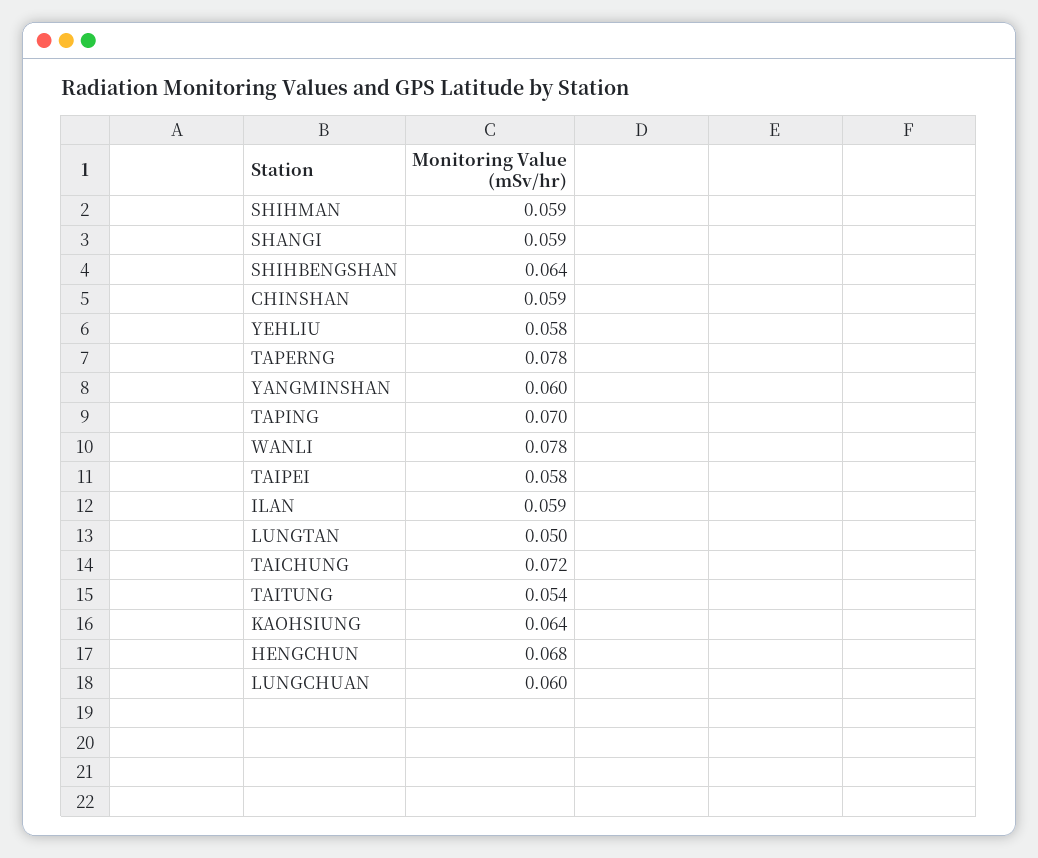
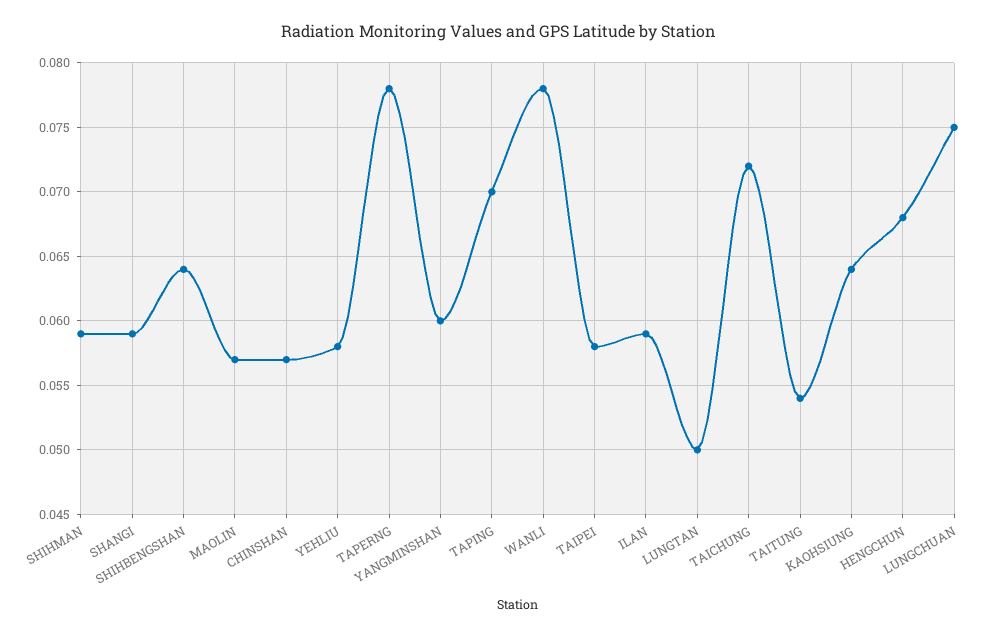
  {
    "SHIHMAN": 0.059,
    "SHANGI": 0.059,
    "SHIHBENGSHAN": 0.064,
-   "CHINSHAN": 0.059,
+   "CHINSHAN": 0.057,
    "YEHLIU": 0.058,
    "TAPERNG": 0.078,
    "YANGMINSHAN": 0.06,
    "TAPING": 0.07,
    "WANLI": 0.078,
    "TAIPEI": 0.058,
    "ILAN": 0.059,
    "LUNGTAN": 0.05,
    "TAICHUNG": 0.072,
    "TAITUNG": 0.054,
    "KAOHSIUNG": 0.064,
    "HENGCHUN": 0.068,
-   "LUNGCHUAN": 0.06
+   "LUNGCHUAN": 0.075,
+   "MAOLIN": 0.057
  }

